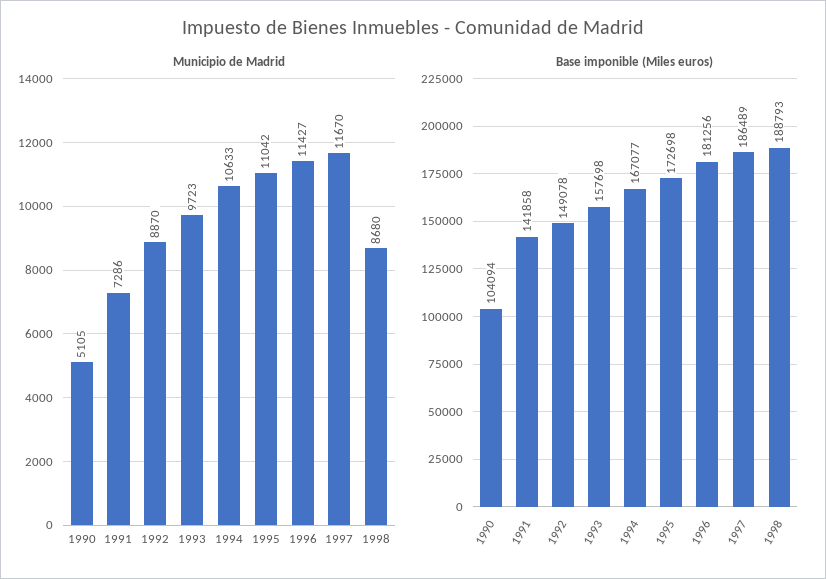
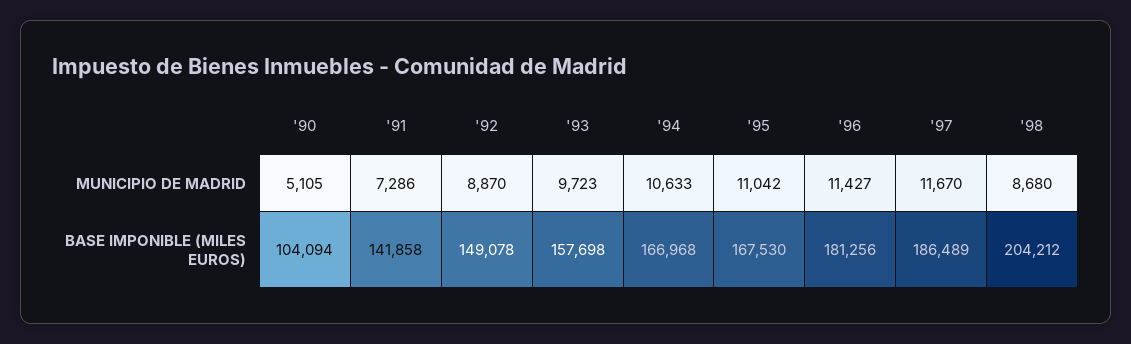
  {
    "Municipio de Madrid": {
      "1990": 5105,
      "1991": 7286,
      "1992": 8870,
      "1993": 9723,
      "1994": 10633,
      "1995": 11042,
      "1996": 11427,
      "1997": 11670,
      "1998": 8680
    },
    "Base imponible (Miles euros)": {
      "1990": 104094,
      "1991": 141858,
      "1992": 149078,
      "1993": 157698,
-     "1994": 167077,
+     "1994": 166968,
-     "1995": 172698,
+     "1995": 167530,
      "1996": 181256,
      "1997": 186489,
-     "1998": 188793
+     "1998": 204212
    }
  }

